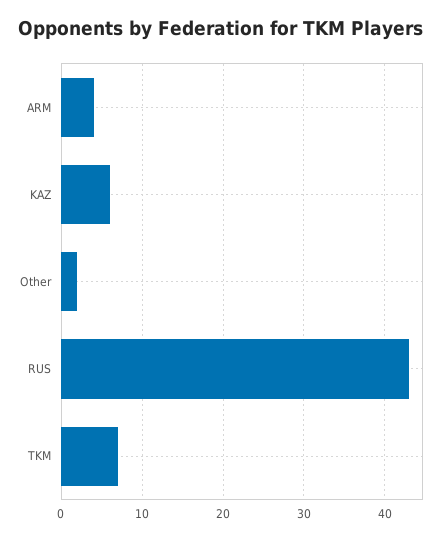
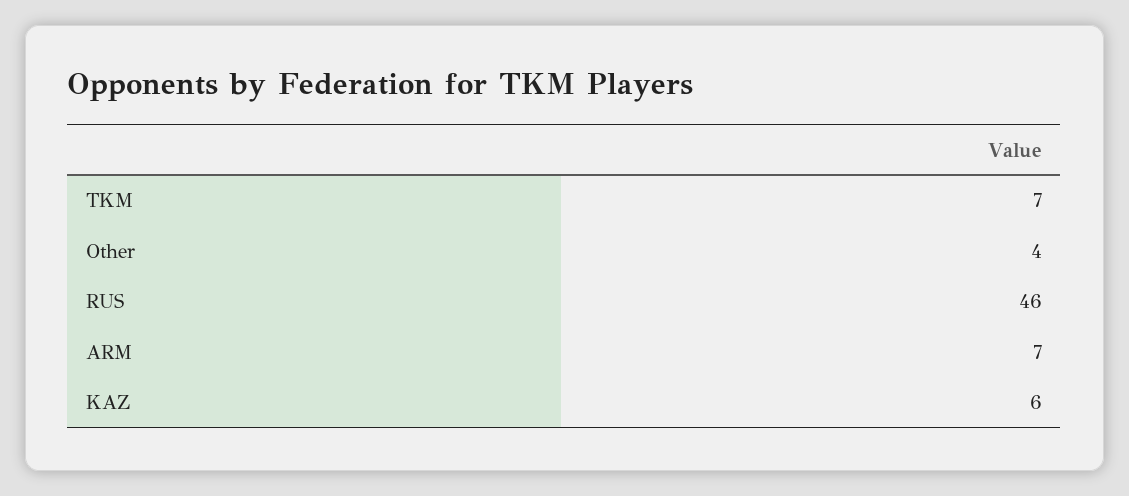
  {
-   "ARM": 4,
+   "ARM": 7,
    "KAZ": 6,
-   "Other": 2,
+   "Other": 4,
-   "RUS": 43,
+   "RUS": 46,
    "TKM": 7
  }

